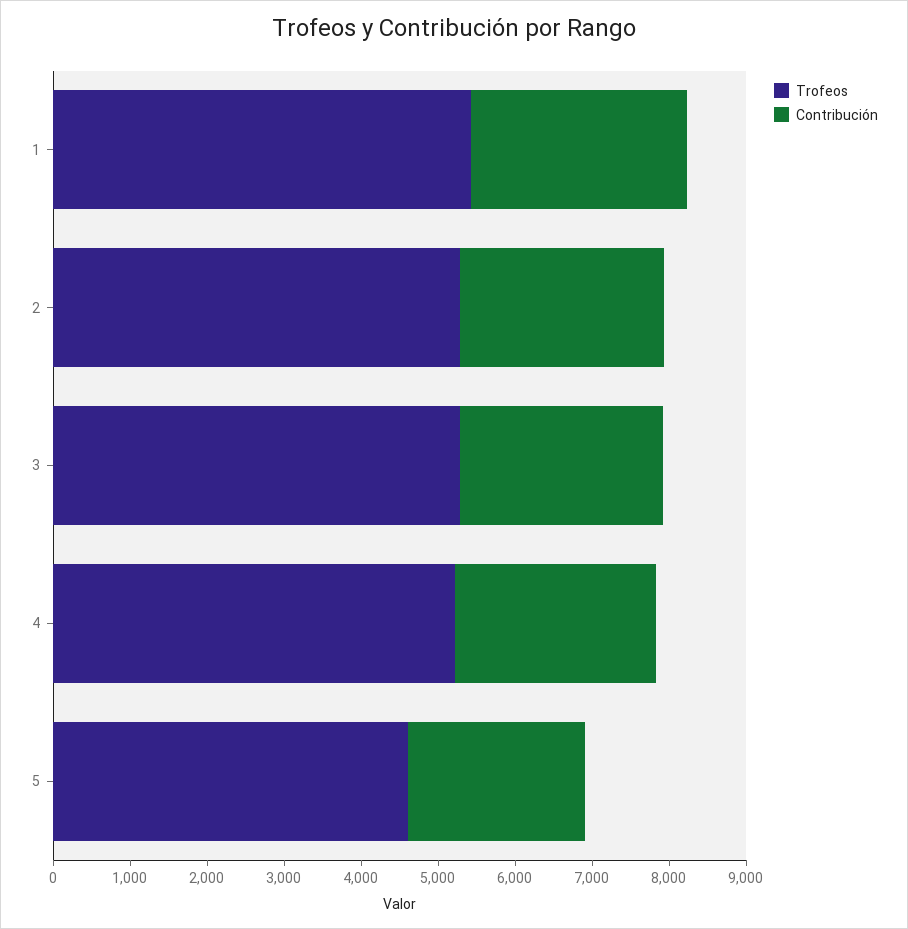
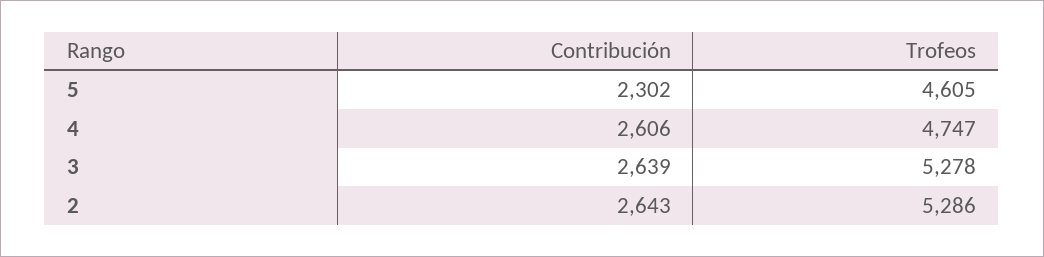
  {
    "Trofeos": {
-     "1": 5400,
      "2": 5286,
      "3": 5278,
-     "4": 5200,
+     "4": 4747,
      "5": 4605
    },
    "Contribución": {
-     "1": 2800,
      "2": 2643,
      "3": 2639,
      "4": 2606,
      "5": 2302
    }
  }

